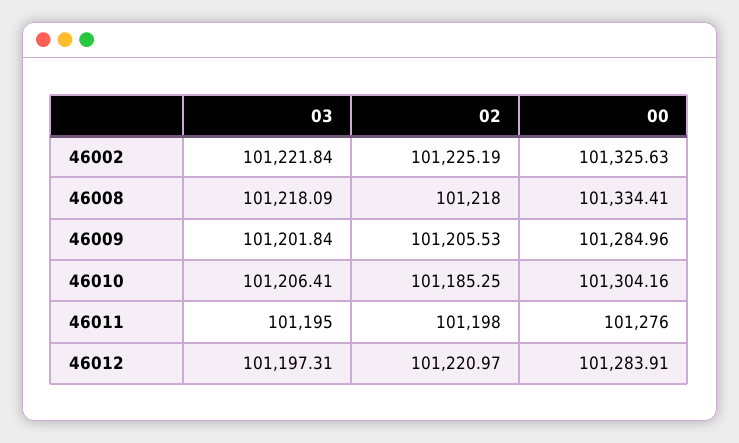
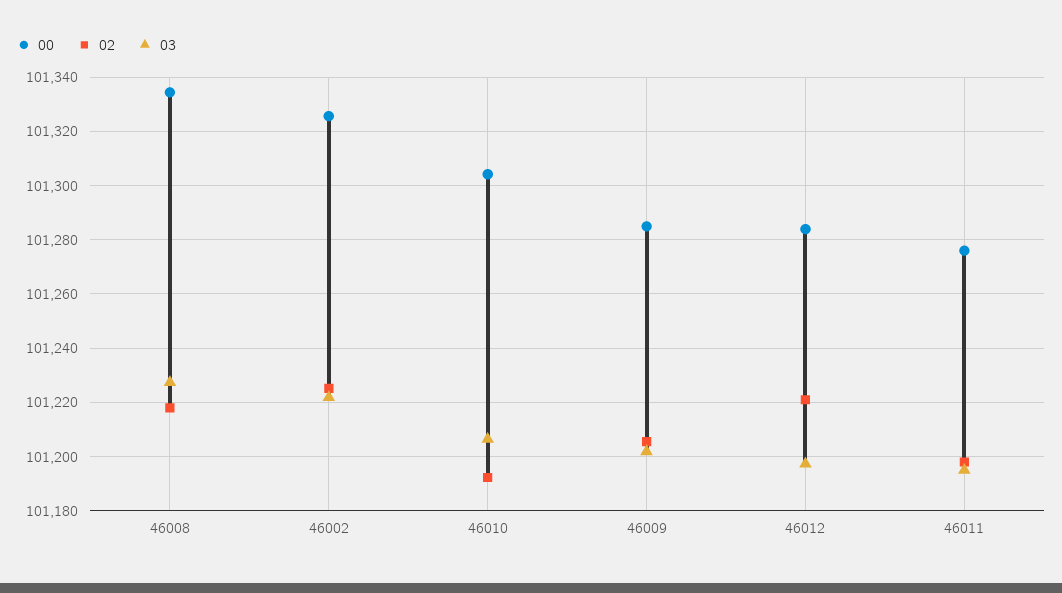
  {
    "03": {
      "46002": 101221.84,
-     "46008": 101218.09,
+     "46008": 101227.5,
      "46009": 101201.84,
      "46010": 101206.41,
      "46011": 101195,
      "46012": 101197.31
    },
    "02": {
      "46002": 101225.19,
      "46008": 101218,
      "46009": 101205.53,
-     "46010": 101185.25,
+     "46010": 101192.5,
      "46011": 101198,
      "46012": 101220.97
    },
    "00": {
      "46002": 101325.63,
      "46008": 101334.41,
      "46009": 101284.96,
      "46010": 101304.16,
      "46011": 101276,
      "46012": 101283.91
    }
  }

